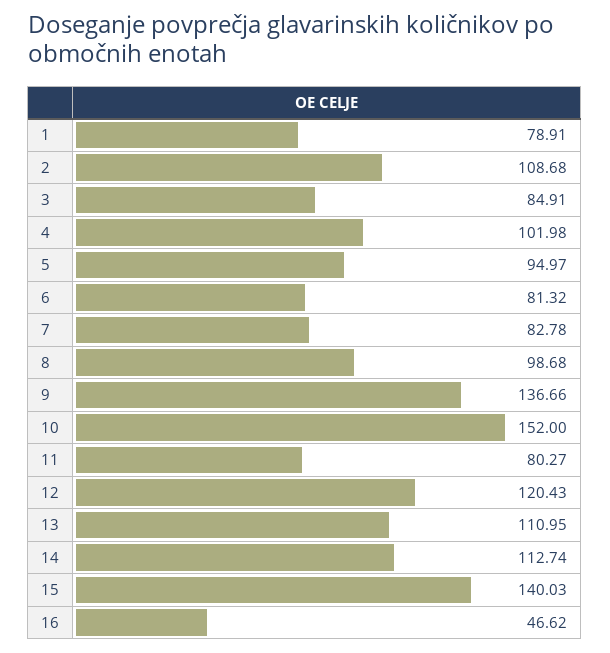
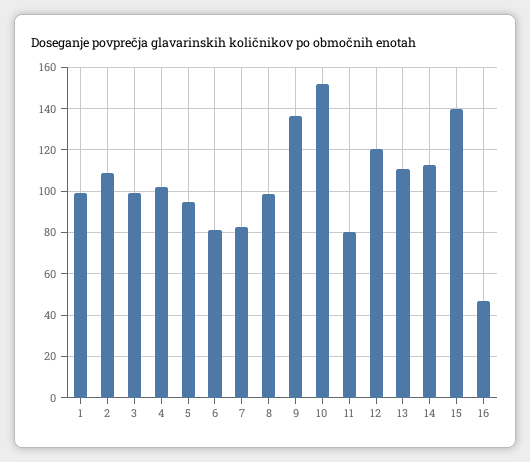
  {
-   "1": 78.91,
+   "1": 100,
    "2": 108.68,
-   "3": 84.91,
+   "3": 100,
    "4": 101.98,
    "5": 94.97,
    "6": 81.32,
    "7": 82.78,
    "8": 98.68,
    "9": 136.66,
    "10": 152,
    "11": 80.27,
    "12": 120.43,
    "13": 110.95,
    "14": 112.74,
    "15": 140.03,
    "16": 46.62
  }

